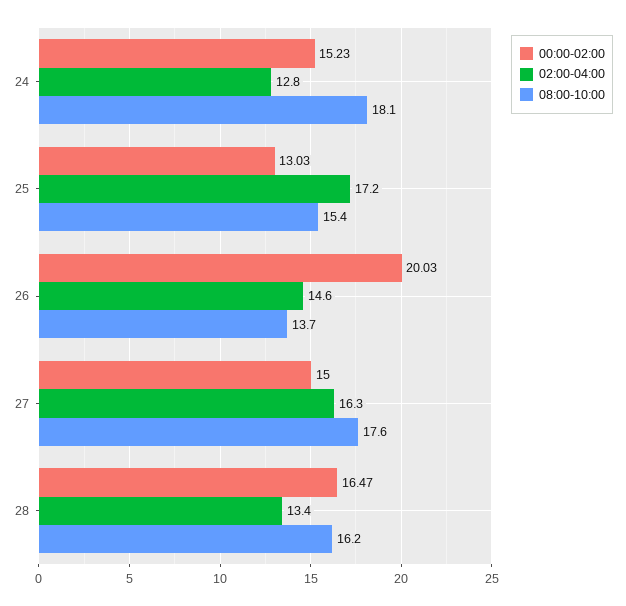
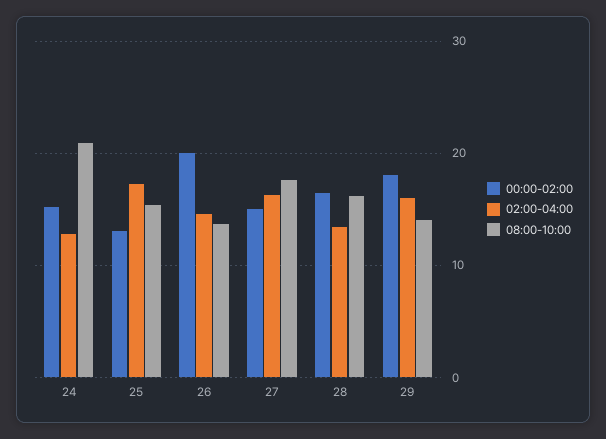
  {
    "00:00-02:00": {
      "24": 15.23,
      "25": 13.03,
      "26": 20.03,
      "27": 15,
-     "28": 16.47
+     "28": 16.47,
+     "29": 18
    },
    "02:00-04:00": {
      "24": 12.8,
      "25": 17.2,
      "26": 14.6,
      "27": 16.3,
-     "28": 13.4
+     "28": 13.4,
+     "29": 16
    },
    "08:00-10:00": {
-     "24": 18.1,
+     "24": 21,
      "25": 15.4,
      "26": 13.7,
      "27": 17.6,
-     "28": 16.2
+     "28": 16.2,
+     "29": 14
    }
  }

